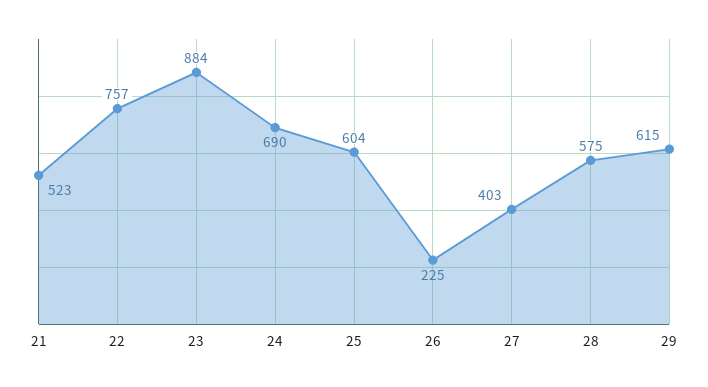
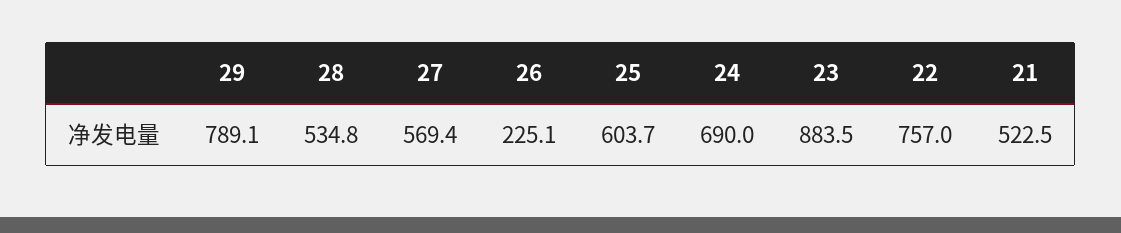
  {
    "21": 522.5,
    "22": 757,
    "23": 883.5,
    "24": 690,
    "25": 603.7,
    "26": 225.1,
-   "27": 403,
+   "27": 569.4,
-   "28": 575,
+   "28": 534.8,
-   "29": 615
+   "29": 789.1
  }

